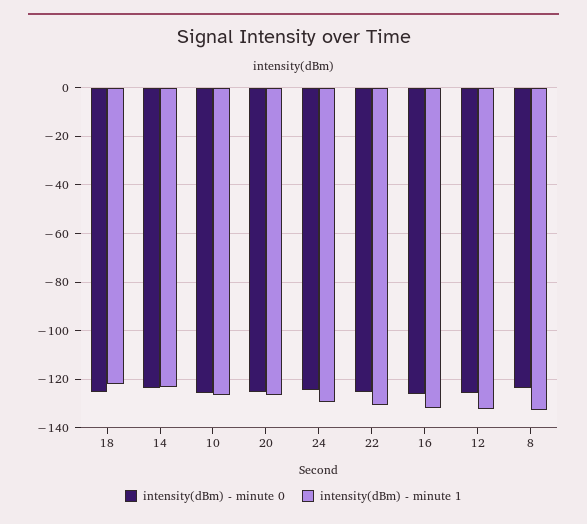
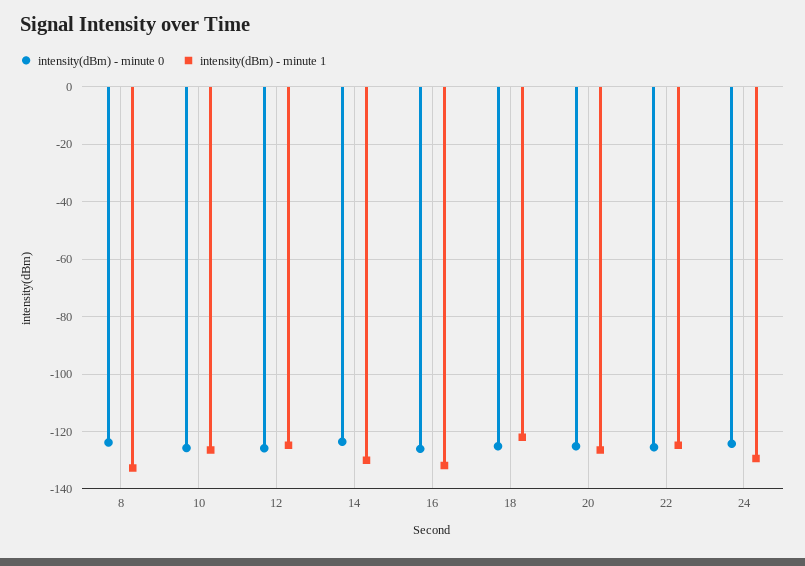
  {
    "intensity(dBm) - minute 0": {
      "18": -125,
      "14": -122.5,
      "10": -125,
      "20": -125,
      "24": -125,
      "22": -125,
      "16": -125,
      "12": -125,
      "8": -125
    },
    "intensity(dBm) - minute 1": {
      "18": -122.5,
-     "14": -122.5,
+     "14": -130,
      "10": -127.5,
      "20": -127.5,
      "24": -130,
-     "22": -130,
+     "22": -125,
      "16": -132.5,
-     "12": -132.5,
+     "12": -125,
      "8": -132.5
    }
  }

